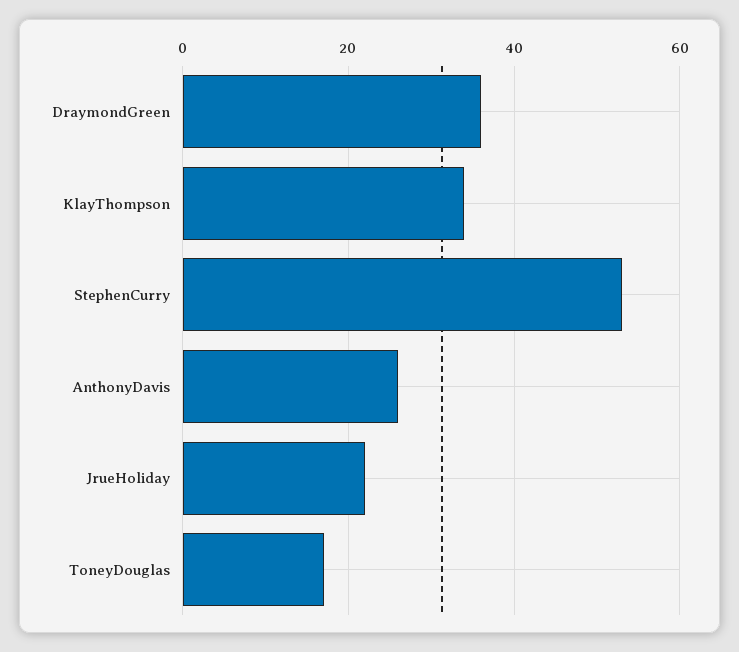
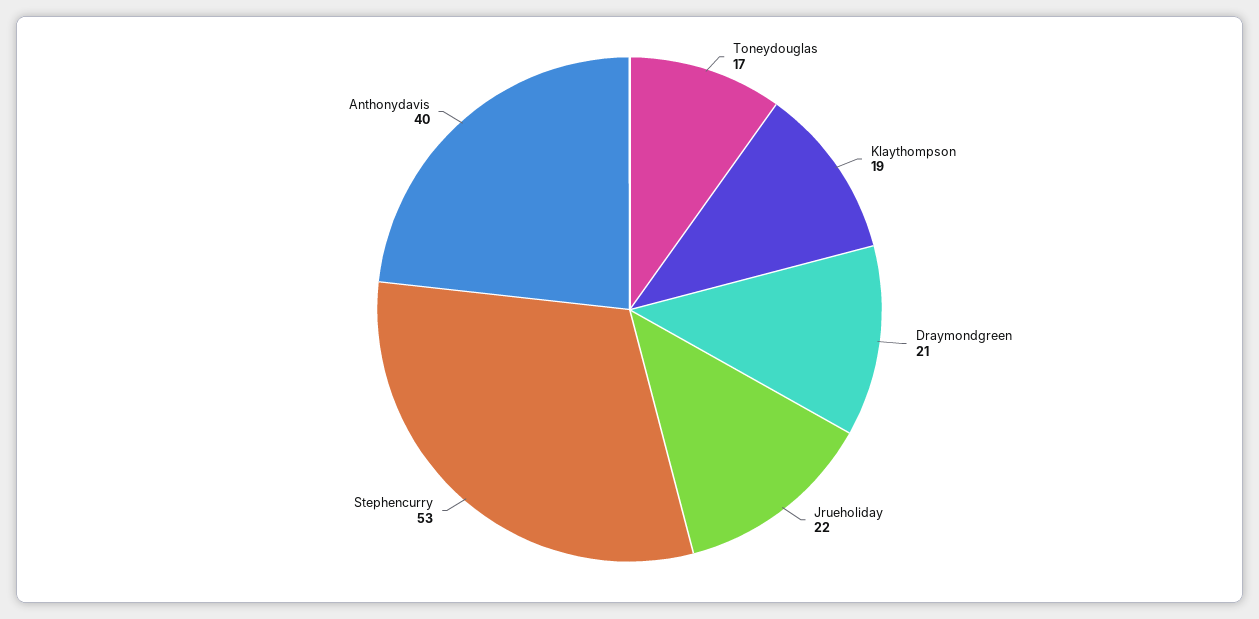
  {
-   "DraymondGreen": 35,
+   "DraymondGreen": 21,
-   "KlayThompson": 35,
+   "KlayThompson": 19,
    "StephenCurry": 53,
-   "AnthonyDavis": 25,
+   "AnthonyDavis": 40,
    "JrueHoliday": 22,
    "ToneyDouglas": 17
  }

